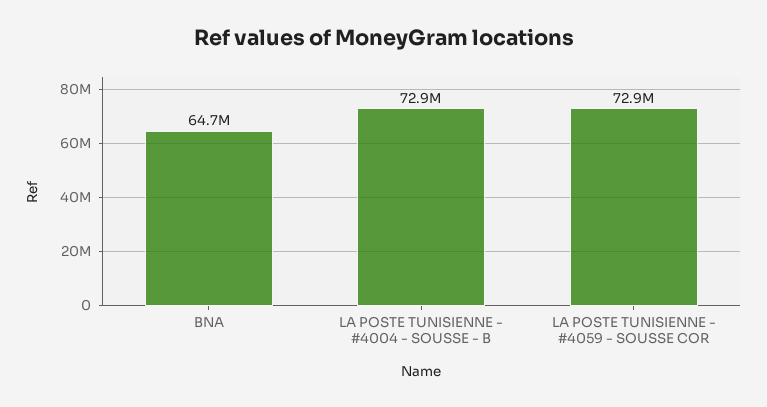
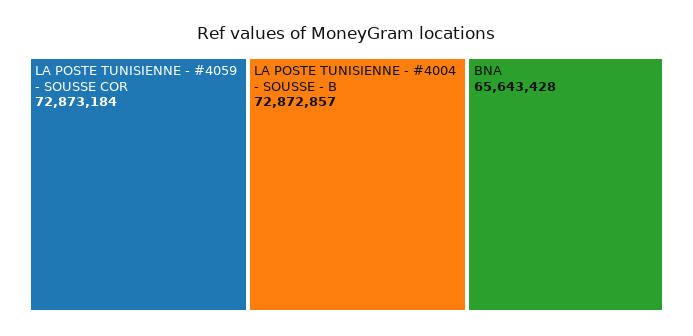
  {
-   "BNA": 64700000,
+   "BNA": 65643428,
    "LA POSTE TUNISIENNE - #4004 - SOUSSE - B": 72872857,
    "LA POSTE TUNISIENNE - #4059 - SOUSSE COR": 72873184
  }

